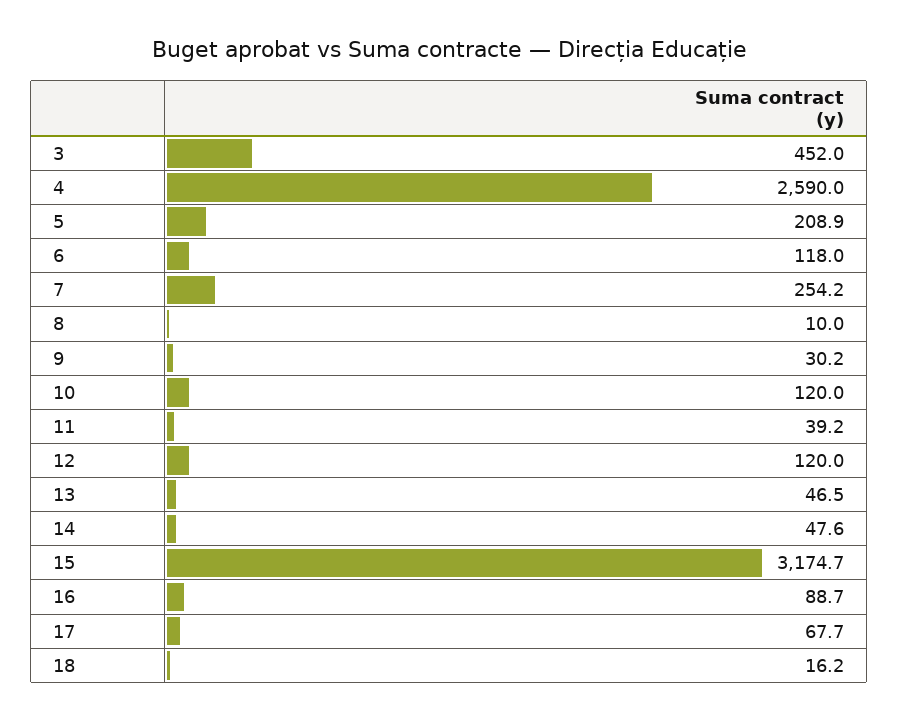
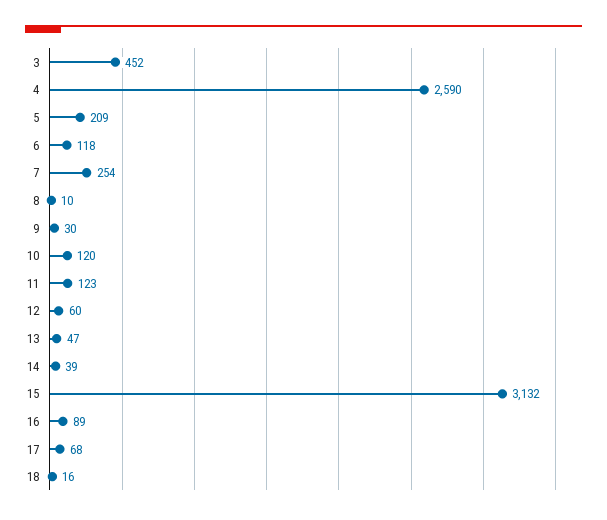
  {
    "3": 452,
    "4": 2590,
    "5": 208.9,
    "6": 118,
    "7": 254.2,
    "8": 10,
    "9": 30.2,
    "10": 120,
-   "11": 39.2,
+   "11": 123,
-   "12": 120,
+   "12": 60,
    "13": 46.5,
-   "14": 47.6,
+   "14": 39,
-   "15": 3174.7,
+   "15": 3132,
    "16": 88.7,
    "17": 67.7,
    "18": 16.2
  }

